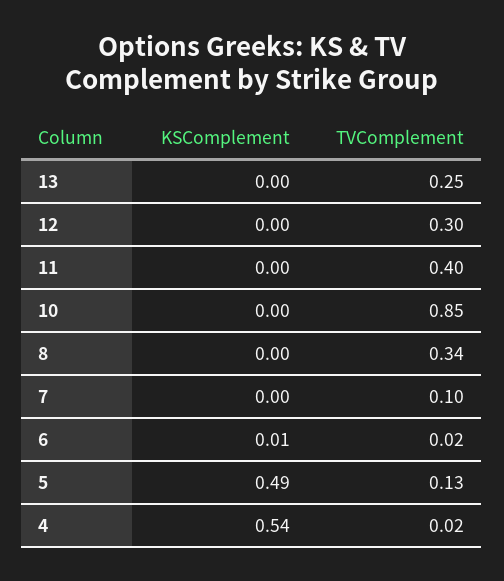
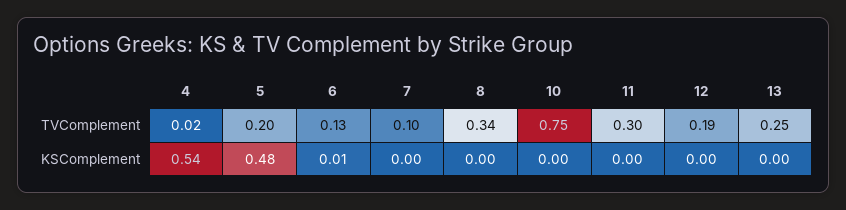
  {
    "KSComplement": {
      "13": 0,
      "12": 0,
      "11": 0,
      "10": 0,
      "8": 0,
      "7": 0,
      "6": 0.01,
-     "5": 0.49,
+     "5": 0.48,
      "4": 0.54
    },
    "TVComplement": {
      "13": 0.25,
-     "12": 0.3,
+     "12": 0.19,
-     "11": 0.4,
+     "11": 0.3,
-     "10": 0.85,
+     "10": 0.75,
      "8": 0.34,
      "7": 0.1,
-     "6": 0.02,
+     "6": 0.13,
-     "5": 0.13,
+     "5": 0.2,
      "4": 0.02
    }
  }

